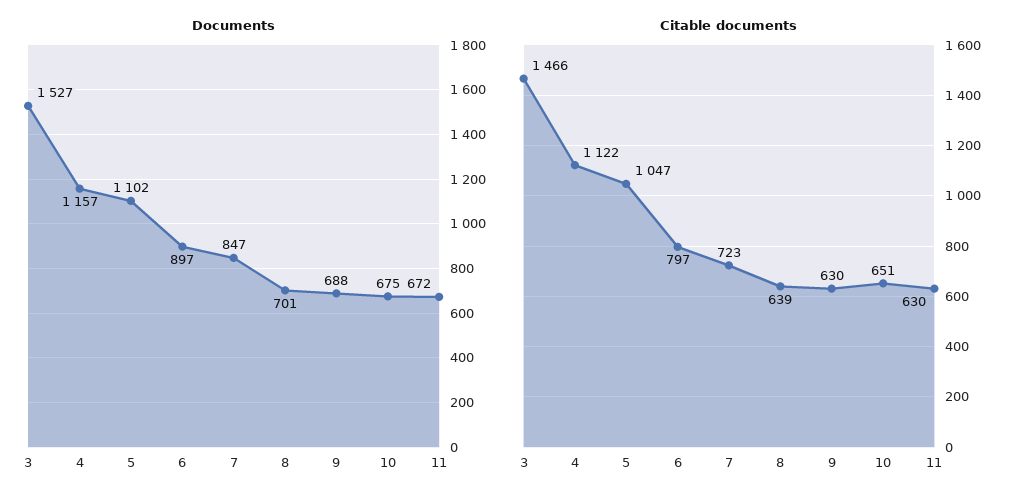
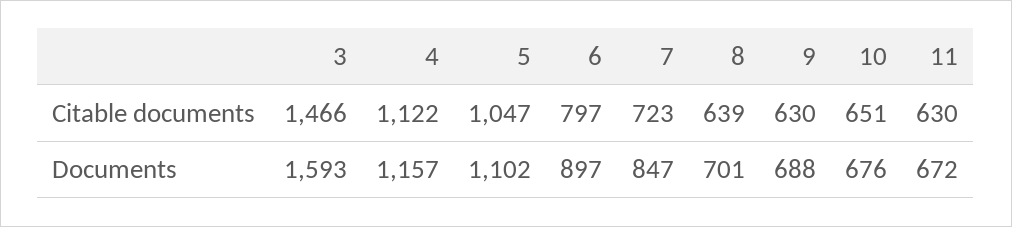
  {
    "Documents": {
-     "3": 1527,
+     "3": 1593,
      "4": 1157,
      "5": 1102,
      "6": 897,
      "7": 847,
      "8": 701,
      "9": 688,
-     "10": 675,
+     "10": 676,
      "11": 672
    },
    "Citable documents": {
      "3": 1466,
      "4": 1122,
      "5": 1047,
      "6": 797,
      "7": 723,
      "8": 639,
      "9": 630,
      "10": 651,
      "11": 630
    }
  }

